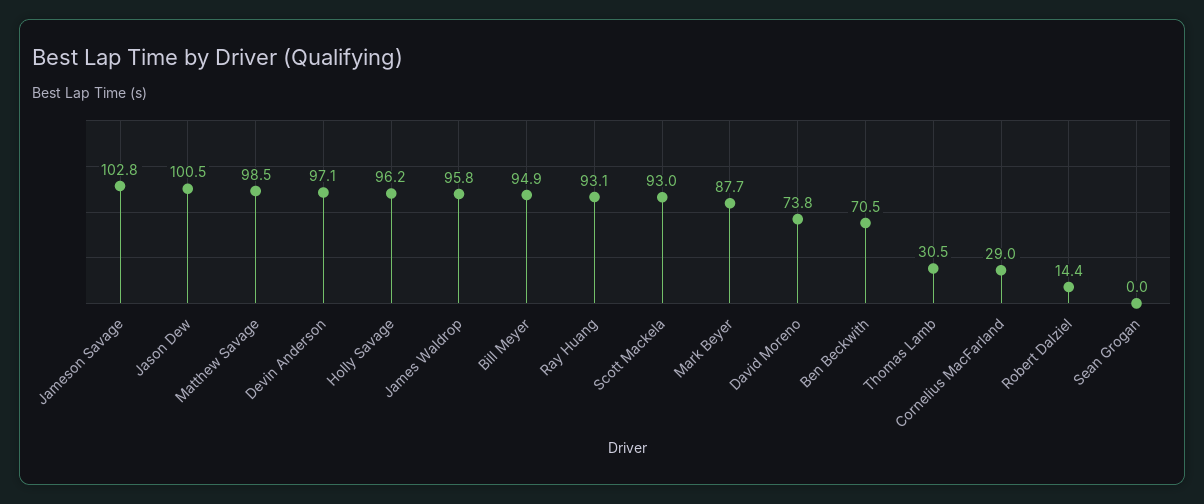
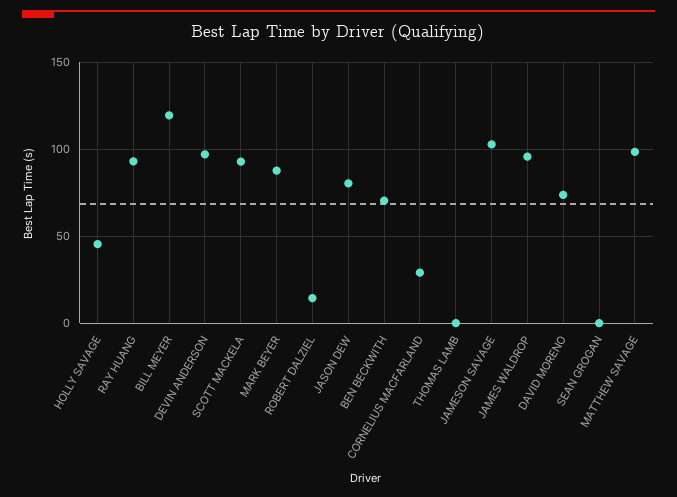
  {
    "Jameson Savage": 102.8,
-   "Jason Dew": 100.5,
+   "Jason Dew": 80,
    "Matthew Savage": 98.5,
    "Devin Anderson": 97.1,
-   "Holly Savage": 96.2,
+   "Holly Savage": 45,
    "James Waldrop": 95.8,
-   "Bill Meyer": 94.9,
+   "Bill Meyer": 120,
    "Ray Huang": 93.1,
    "Scott Mackela": 93,
    "Mark Beyer": 87.7,
    "David Moreno": 73.8,
    "Ben Beckwith": 70.5,
-   "Thomas Lamb": 30.5,
+   "Thomas Lamb": 0,
    "Cornelius MacFarland": 29,
    "Robert Dalziel": 14.4,
    "Sean Grogan": 0
  }

